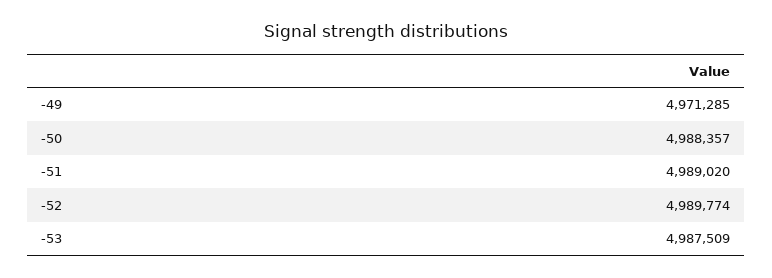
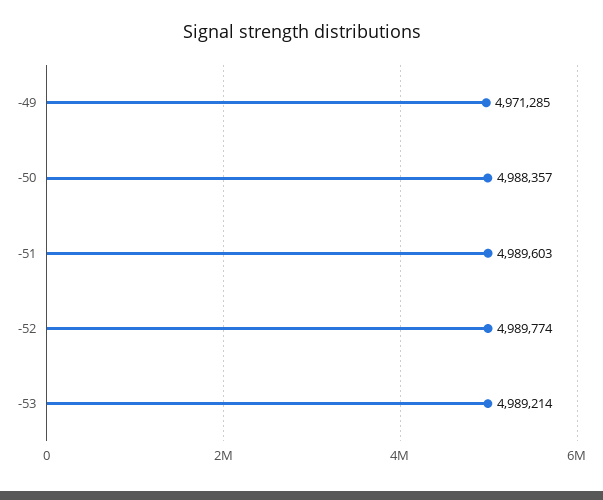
  {
    "-49": 4971285,
    "-50": 4988357,
-   "-51": 4989020,
+   "-51": 4989603,
    "-52": 4989774,
-   "-53": 4987509
+   "-53": 4989214
  }

